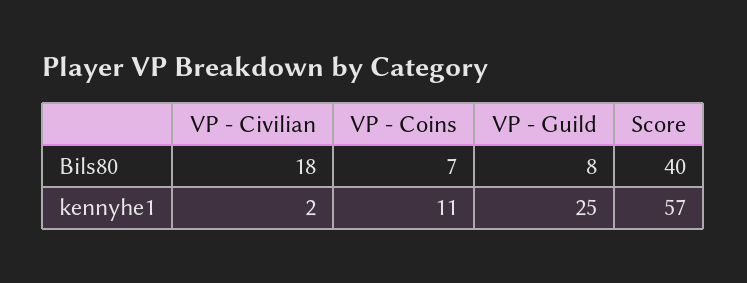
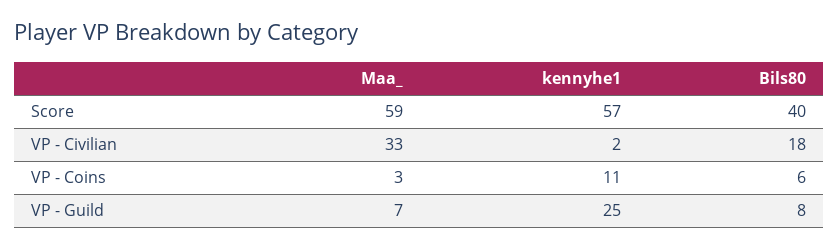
  {
    "VP - Civilian": {
      "Bils80": 18,
-     "kennyhe1": 2
+     "kennyhe1": 2,
+     "Maa_": 33
    },
    "VP - Coins": {
-     "Bils80": 7,
+     "Bils80": 6,
-     "kennyhe1": 11
+     "kennyhe1": 11,
+     "Maa_": 3
    },
    "VP - Guild": {
      "Bils80": 8,
-     "kennyhe1": 25
+     "kennyhe1": 25,
+     "Maa_": 7
    },
    "Score": {
      "Bils80": 40,
-     "kennyhe1": 57
+     "kennyhe1": 57,
+     "Maa_": 59
    }
  }

